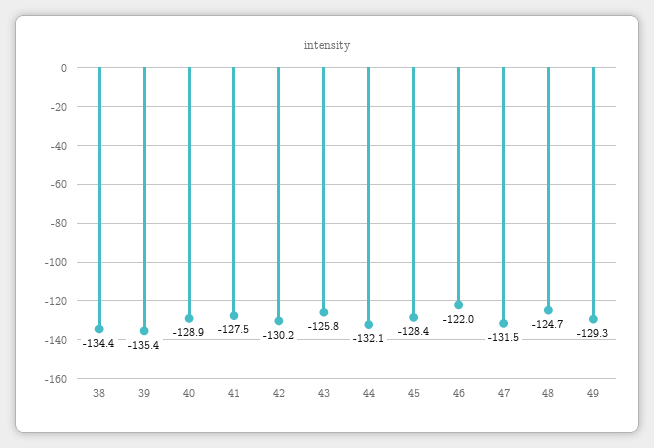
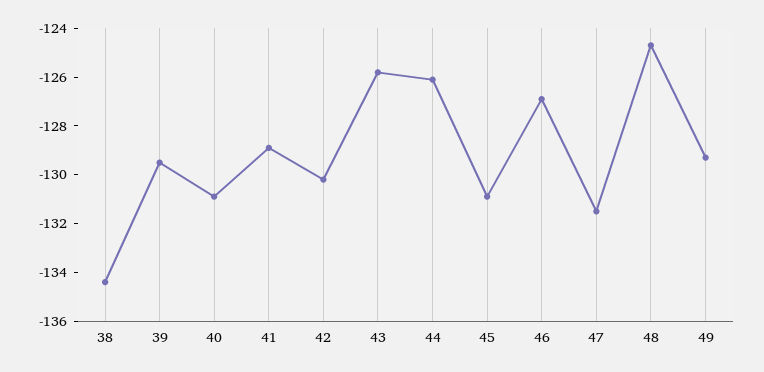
  {
    "38": -134.4,
-   "39": -135.4,
+   "39": -129.5,
-   "40": -128.9,
+   "40": -131,
-   "41": -127.5,
+   "41": -129,
    "42": -130.2,
    "43": -125.8,
-   "44": -132.1,
+   "44": -126,
-   "45": -128.4,
+   "45": -131,
-   "46": -122,
+   "46": -127,
    "47": -131.5,
    "48": -124.7,
    "49": -129.3
  }

